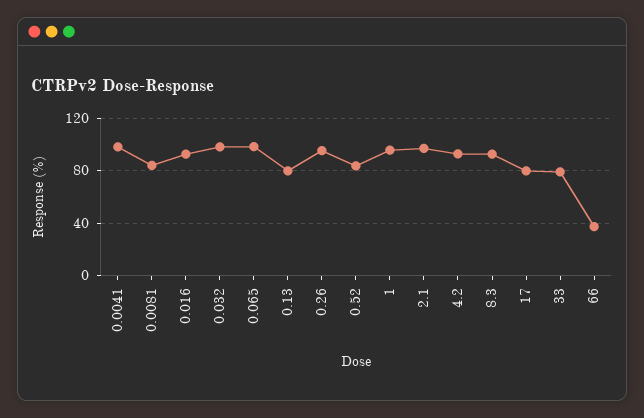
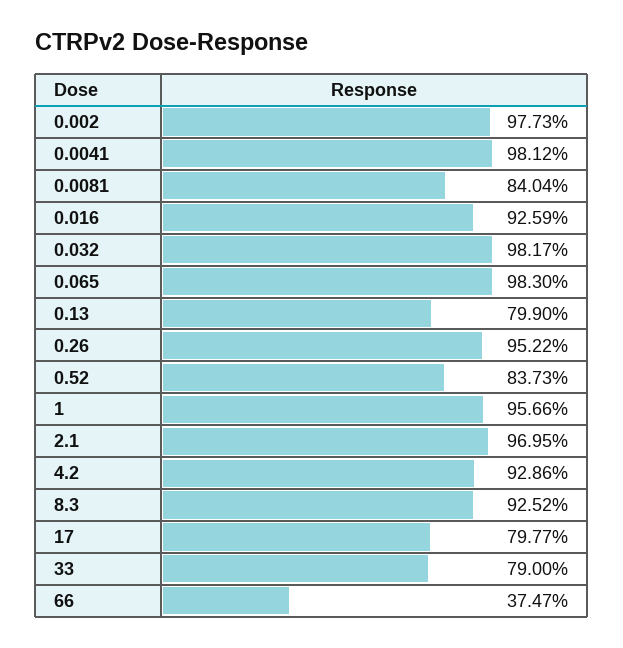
  {
    "0.0041": 98.12,
    "0.0081": 84.04,
    "0.016": 92.59,
    "0.032": 98.17,
    "0.065": 98.3,
    "0.13": 79.9,
    "0.26": 95.22,
    "0.52": 83.73,
    "1": 95.66,
    "2.1": 96.95,
    "4.2": 92.86,
    "8.3": 92.52,
    "17": 79.77,
    "33": 79,
-   "66": 37.47
+   "66": 37.47,
+   "0.002": 97.73
  }

